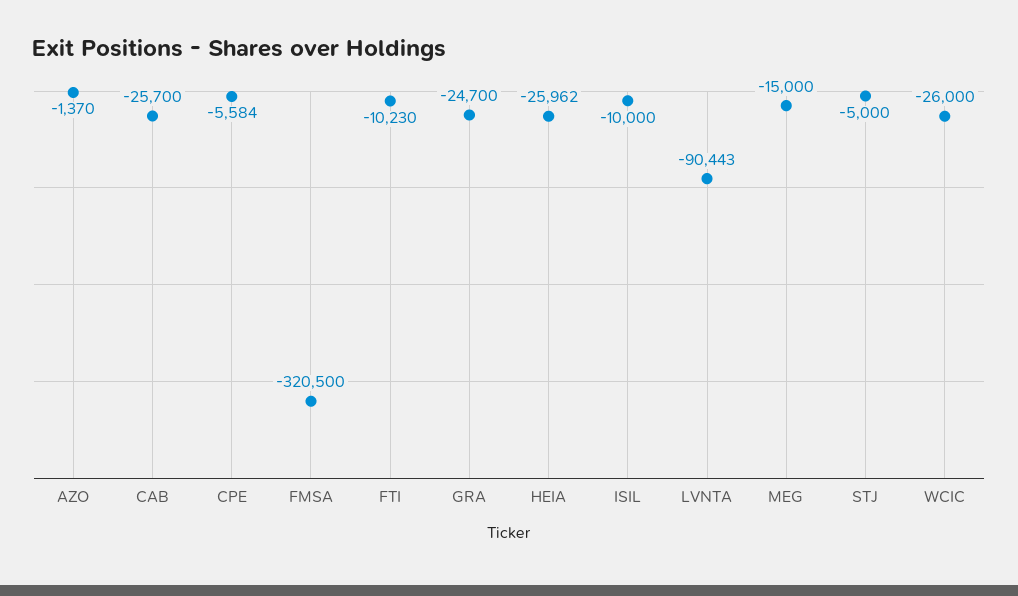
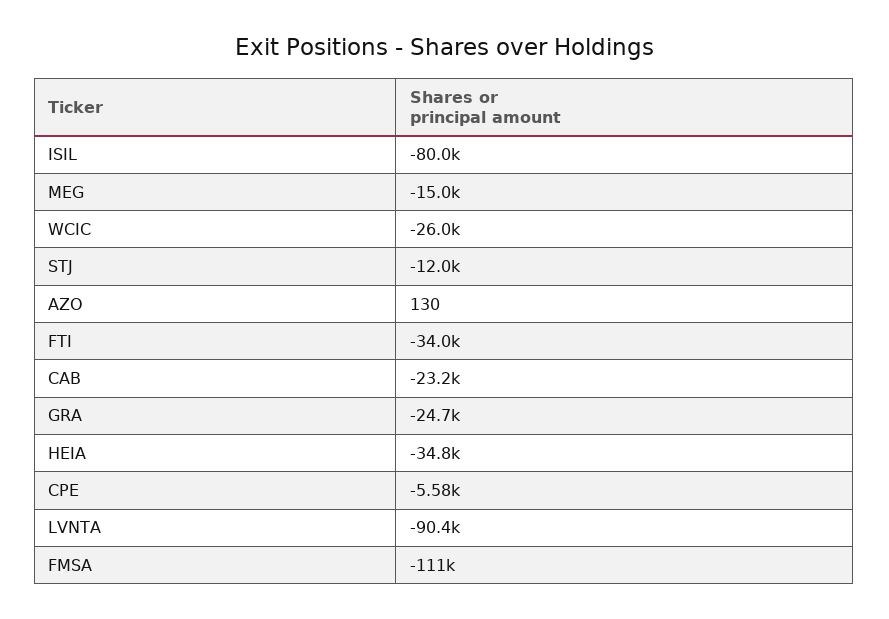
  {
-   "AZO": -1370,
+   "AZO": 130,
-   "CAB": -25700,
+   "CAB": -23200,
    "CPE": -5584,
-   "FMSA": -320500,
+   "FMSA": -111000,
-   "FTI": -10230,
+   "FTI": -34000,
    "GRA": -24700,
-   "HEIA": -25962,
+   "HEIA": -34800,
-   "ISIL": -10000,
+   "ISIL": -80000,
    "LVNTA": -90443,
    "MEG": -15000,
-   "STJ": -5000,
+   "STJ": -12000,
    "WCIC": -26000
  }

